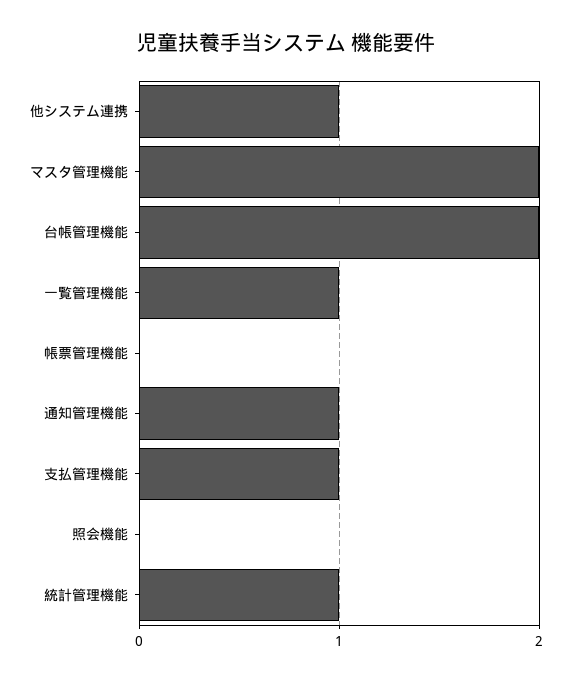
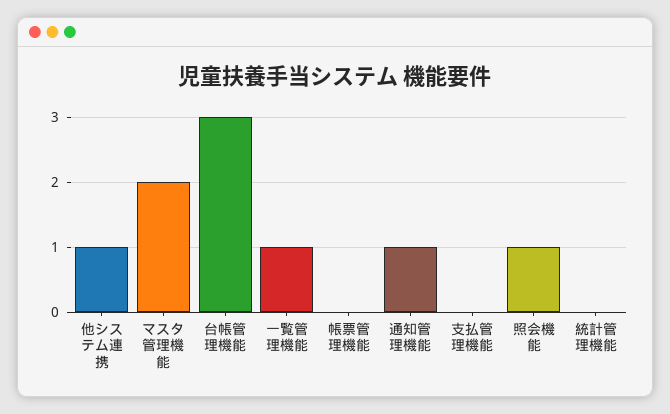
  {
    "他システム連携": 1,
    "マスタ管理機能": 2,
-   "台帳管理機能": 2,
+   "台帳管理機能": 3,
    "一覧管理機能": 1,
    "帳票管理機能": 0,
    "通知管理機能": 1,
-   "支払管理機能": 1,
+   "支払管理機能": 0,
-   "照会機能": 0,
+   "照会機能": 1,
-   "統計管理機能": 1
+   "統計管理機能": 0
  }

